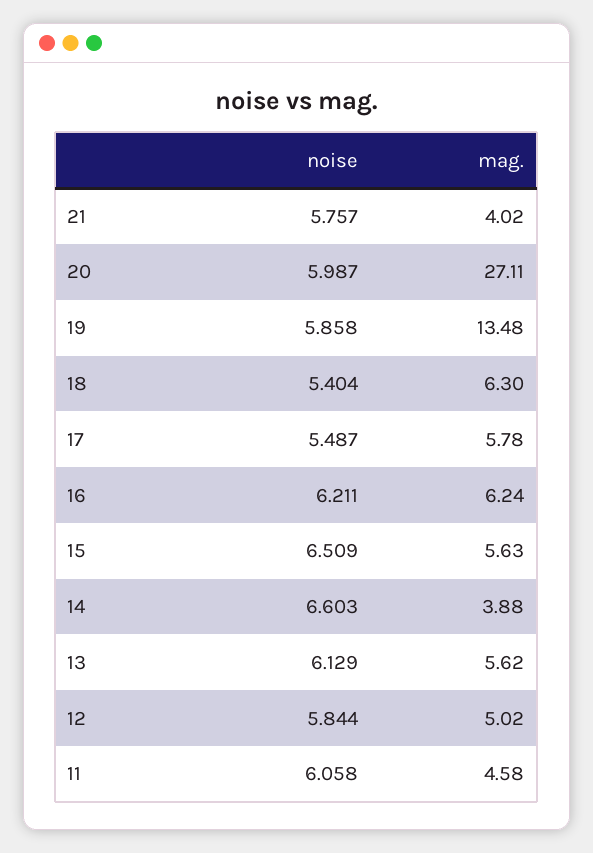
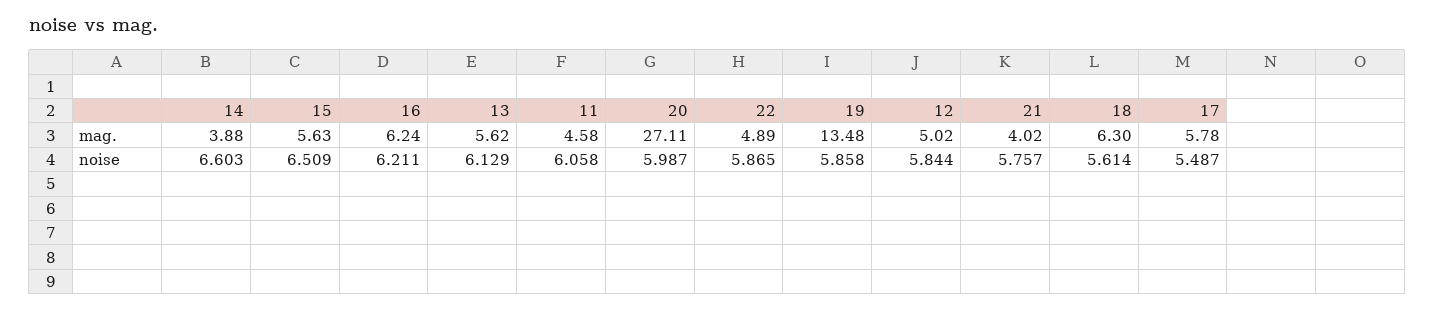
  {
    "noise": {
      "21": 5.757,
      "20": 5.987,
      "19": 5.858,
-     "18": 5.404,
+     "18": 5.614,
      "17": 5.487,
      "16": 6.211,
      "15": 6.509,
      "14": 6.603,
      "13": 6.129,
      "12": 5.844,
-     "11": 6.058
+     "11": 6.058,
+     "22": 5.865
    },
    "mag.": {
      "21": 4.02,
      "20": 27.11,
      "19": 13.48,
      "18": 6.3,
      "17": 5.78,
      "16": 6.24,
      "15": 5.63,
      "14": 3.88,
      "13": 5.62,
      "12": 5.02,
-     "11": 4.58
+     "11": 4.58,
+     "22": 4.89
    }
  }

